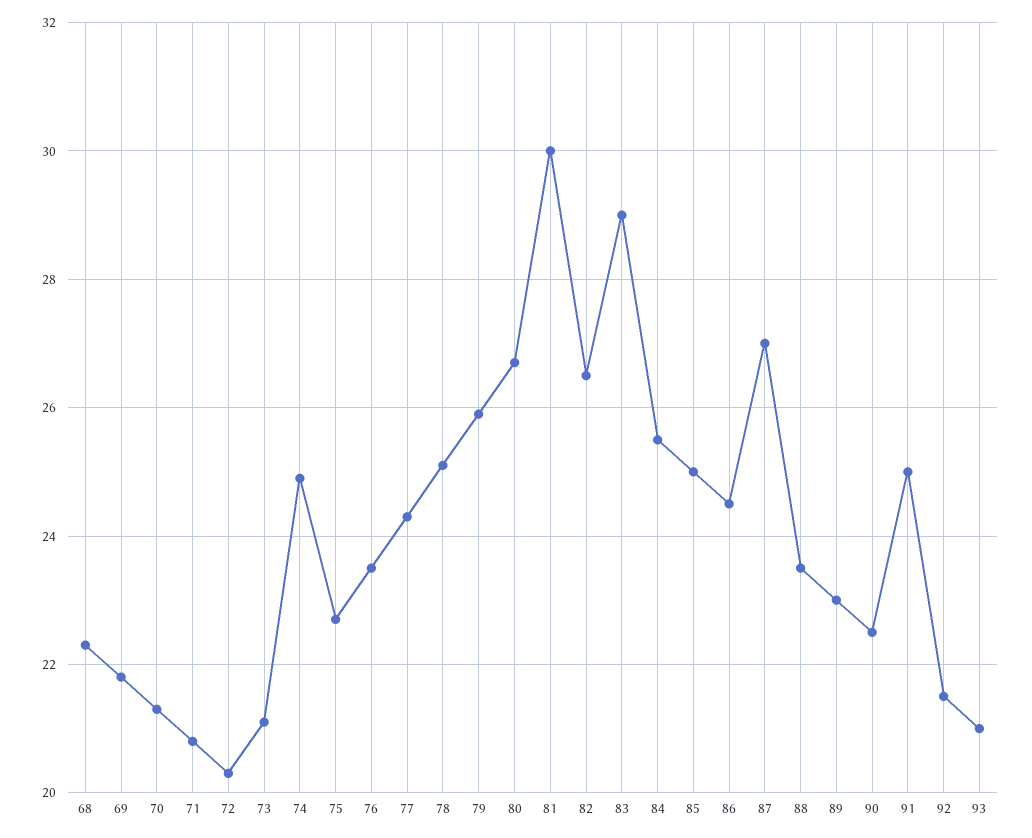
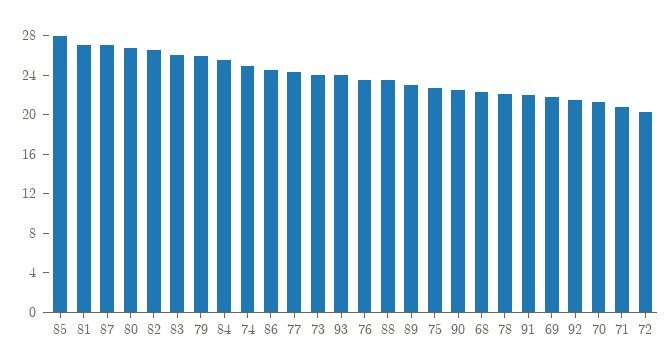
  {
    "68": 22.5,
    "69": 22,
    "70": 21.5,
    "71": 21,
    "72": 20.5,
-   "73": 21,
+   "73": 24,
    "74": 25,
    "75": 22.5,
    "76": 23.5,
    "77": 24.5,
-   "78": 25,
+   "78": 22,
    "79": 26,
    "80": 26.5,
-   "81": 30,
+   "81": 27,
    "82": 26.5,
-   "83": 29,
+   "83": 26,
    "84": 25.5,
-   "85": 25,
+   "85": 28,
    "86": 24.5,
    "87": 27,
    "88": 23.5,
    "89": 23,
    "90": 22.5,
-   "91": 25,
+   "91": 22,
    "92": 21.5,
-   "93": 21
+   "93": 24
  }

